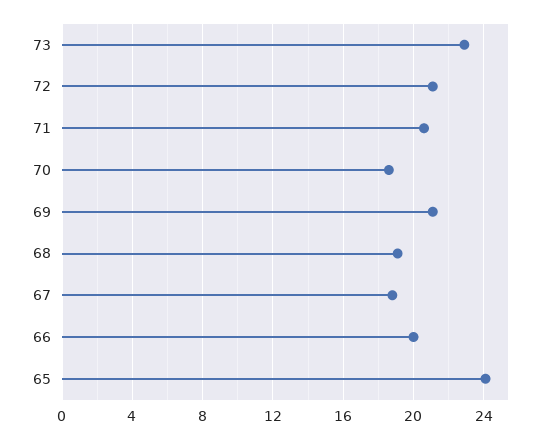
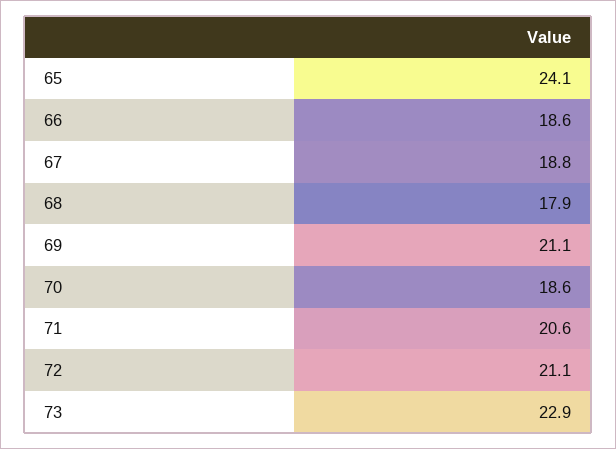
  {
    "73": 22.9,
    "72": 21.1,
    "71": 20.6,
    "70": 18.6,
    "69": 21.1,
-   "68": 19,
+   "68": 17.9,
    "67": 18.8,
-   "66": 20,
+   "66": 18.6,
    "65": 24.1
  }

